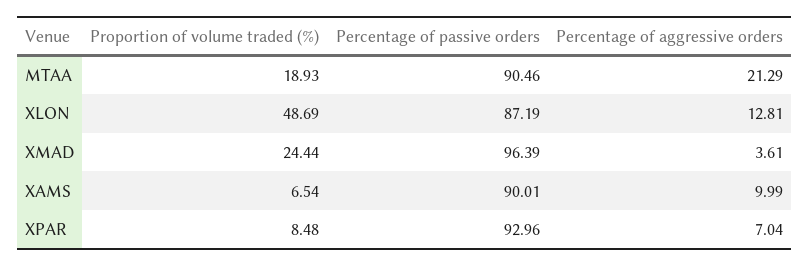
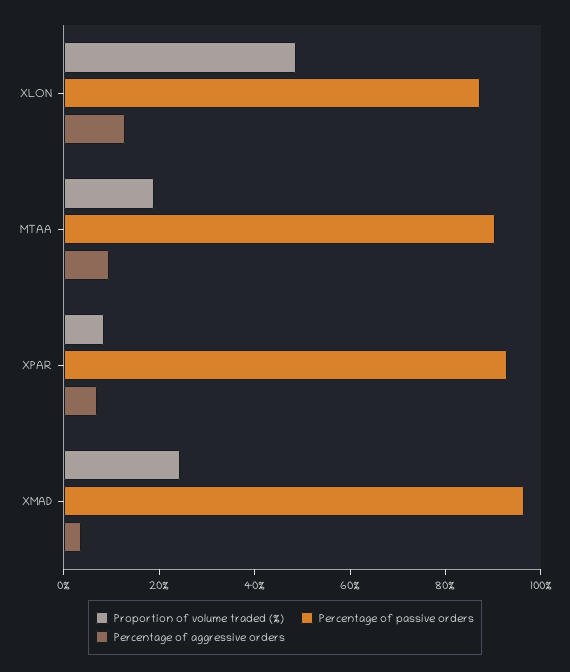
  {
    "Proportion of volume traded (%)": {
      "MTAA": 18.93,
      "XLON": 48.69,
      "XMAD": 24.44,
-     "XAMS": 6.54,
      "XPAR": 8.48
    },
    "Percentage of passive orders": {
      "MTAA": 90.46,
      "XLON": 87.19,
      "XMAD": 96.39,
-     "XAMS": 90.01,
      "XPAR": 92.96
    },
    "Percentage of aggressive orders": {
-     "MTAA": 21.29,
+     "MTAA": 10,
      "XLON": 12.81,
      "XMAD": 3.61,
-     "XAMS": 9.99,
      "XPAR": 7.04
    }
  }

